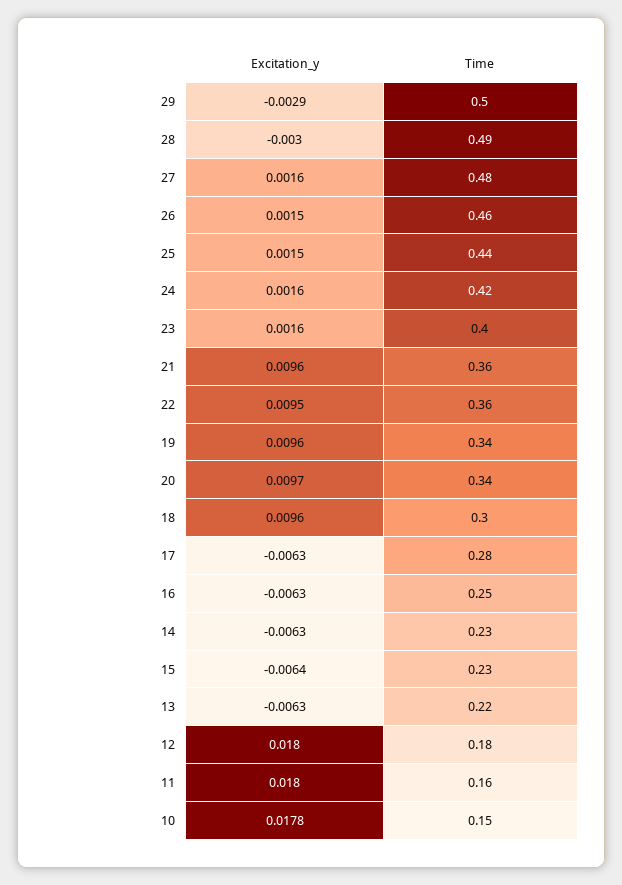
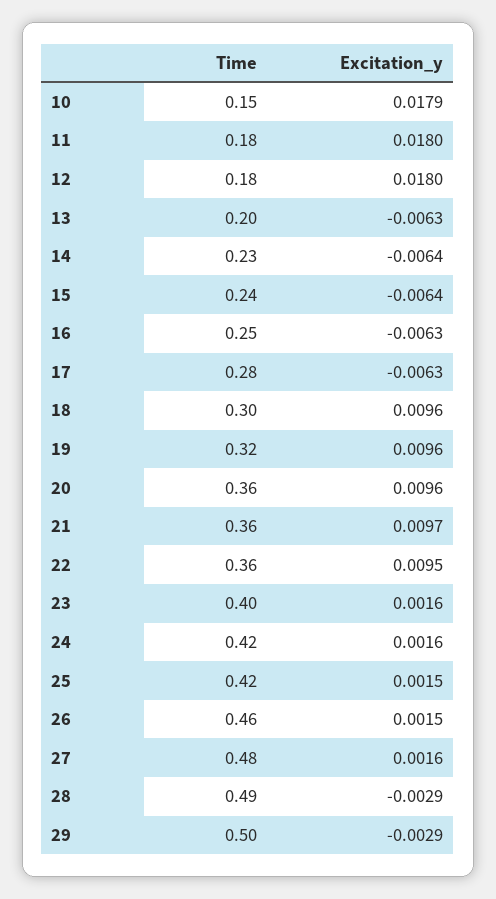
  {
    "Excitation_y": {
      "29": -0.0029,
-     "28": -0.003,
+     "28": -0.0029,
      "27": 0.0016,
      "26": 0.0015,
      "25": 0.0015,
      "24": 0.0016,
      "23": 0.0016,
-     "21": 0.0096,
+     "21": 0.0097,
      "22": 0.0095,
      "19": 0.0096,
-     "20": 0.0097,
+     "20": 0.0096,
      "18": 0.0096,
      "17": -0.0063,
      "16": -0.0063,
-     "14": -0.0063,
+     "14": -0.0064,
      "15": -0.0064,
      "13": -0.0063,
      "12": 0.018,
      "11": 0.018,
-     "10": 0.0178
+     "10": 0.0179
    },
    "Time": {
      "29": 0.5,
      "28": 0.49,
      "27": 0.48,
      "26": 0.46,
-     "25": 0.44,
+     "25": 0.42,
      "24": 0.42,
      "23": 0.4,
      "21": 0.36,
      "22": 0.36,
-     "19": 0.34,
+     "19": 0.32,
-     "20": 0.34,
+     "20": 0.36,
      "18": 0.3,
      "17": 0.28,
      "16": 0.25,
      "14": 0.23,
-     "15": 0.23,
+     "15": 0.24,
-     "13": 0.22,
+     "13": 0.2,
      "12": 0.18,
-     "11": 0.16,
+     "11": 0.18,
      "10": 0.15
    }
  }

